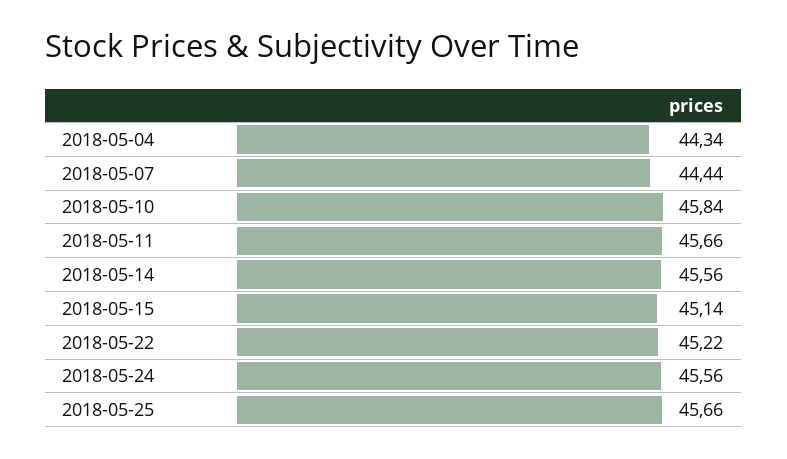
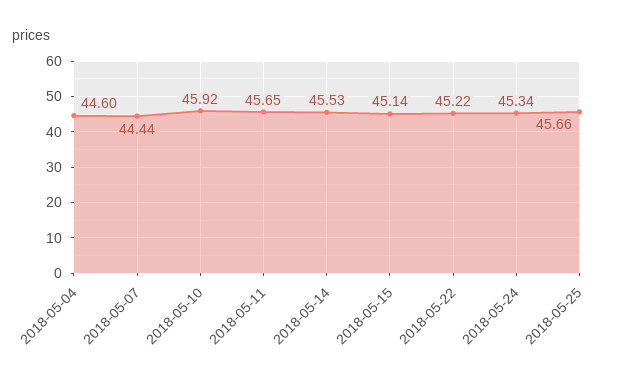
  {
-   "2018-05-04": 44.34,
+   "2018-05-04": 44.6,
    "2018-05-07": 44.44,
-   "2018-05-10": 45.84,
+   "2018-05-10": 45.92,
-   "2018-05-11": 45.66,
+   "2018-05-11": 45.65,
-   "2018-05-14": 45.56,
+   "2018-05-14": 45.53,
    "2018-05-15": 45.14,
    "2018-05-22": 45.22,
-   "2018-05-24": 45.56,
+   "2018-05-24": 45.34,
    "2018-05-25": 45.66
  }

